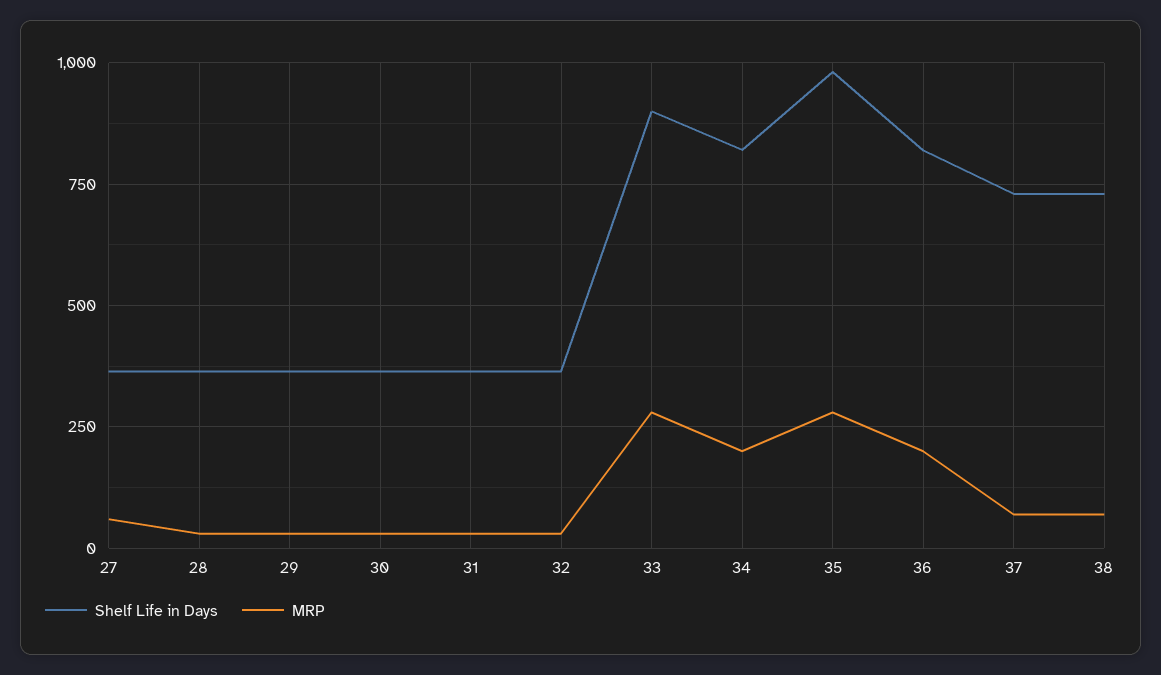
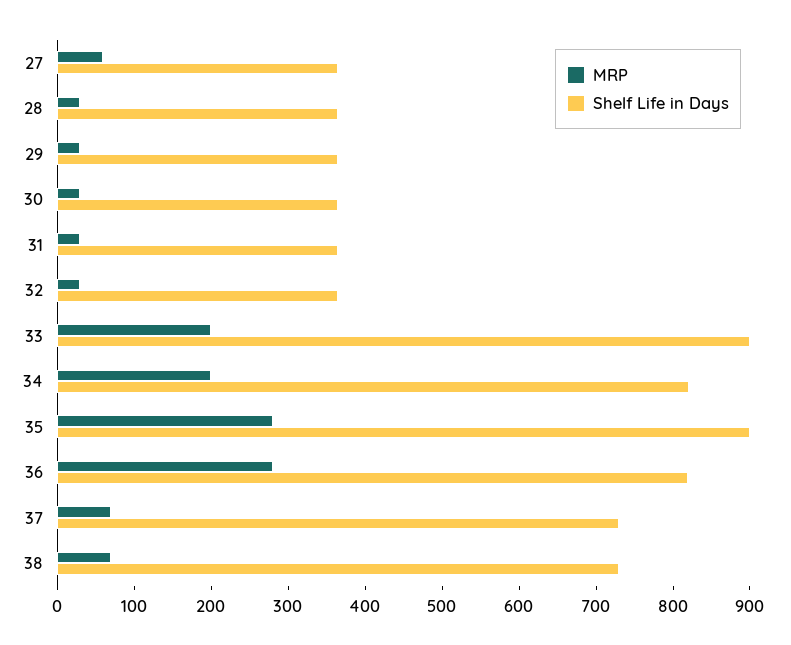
  {
    "Shelf Life in Days": {
      "27": 360,
      "28": 360,
      "29": 360,
      "30": 360,
      "31": 360,
      "32": 360,
      "33": 900,
      "34": 820,
-     "35": 975,
+     "35": 900,
      "36": 820,
      "37": 740,
      "38": 740
    },
    "MRP": {
      "27": 60,
      "28": 40,
      "29": 40,
      "30": 40,
      "31": 40,
      "32": 40,
-     "33": 275,
+     "33": 200,
      "34": 200,
      "35": 280,
-     "36": 200,
+     "36": 280,
      "37": 80,
      "38": 80
    }
  }

